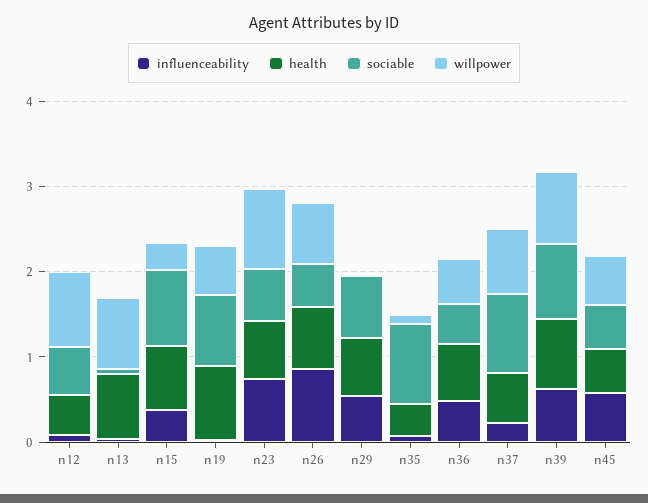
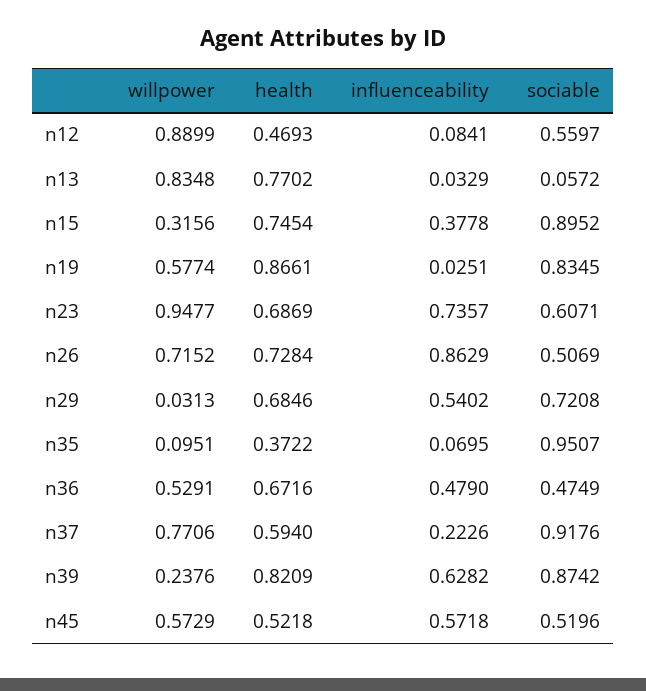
  {
    "influenceability": {
      "n12": 0.0841,
      "n13": 0.0329,
      "n15": 0.3778,
      "n19": 0.0251,
      "n23": 0.7357,
      "n26": 0.8629,
      "n29": 0.5402,
      "n35": 0.0695,
      "n36": 0.479,
      "n37": 0.2226,
      "n39": 0.6282,
      "n45": 0.5718
    },
    "health": {
      "n12": 0.4693,
      "n13": 0.7702,
      "n15": 0.7454,
      "n19": 0.8661,
      "n23": 0.6869,
      "n26": 0.7284,
      "n29": 0.6846,
      "n35": 0.3722,
      "n36": 0.6716,
      "n37": 0.594,
      "n39": 0.8209,
      "n45": 0.5218
    },
    "sociable": {
      "n12": 0.5597,
      "n13": 0.0572,
      "n15": 0.8952,
      "n19": 0.8345,
      "n23": 0.6071,
      "n26": 0.5069,
      "n29": 0.7208,
      "n35": 0.9507,
      "n36": 0.4749,
      "n37": 0.9176,
      "n39": 0.8742,
      "n45": 0.5196
    },
    "willpower": {
      "n12": 0.8899,
      "n13": 0.8348,
      "n15": 0.3156,
      "n19": 0.5774,
      "n23": 0.9477,
      "n26": 0.7152,
      "n29": 0.0313,
      "n35": 0.0951,
      "n36": 0.5291,
      "n37": 0.7706,
-     "n39": 0.8,
+     "n39": 0.2376,
      "n45": 0.5729
    }
  }

